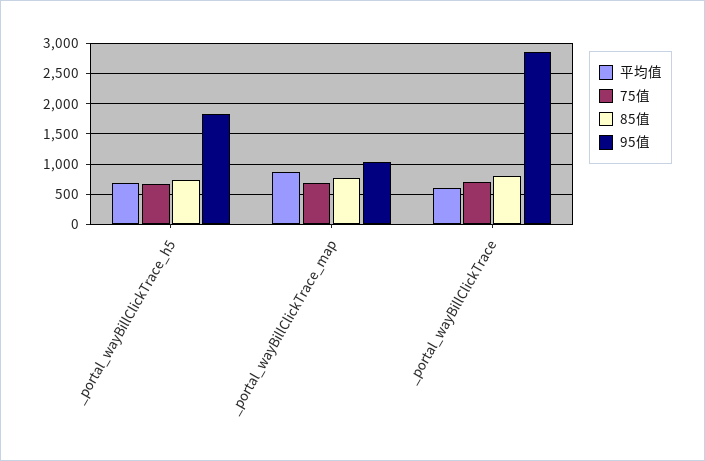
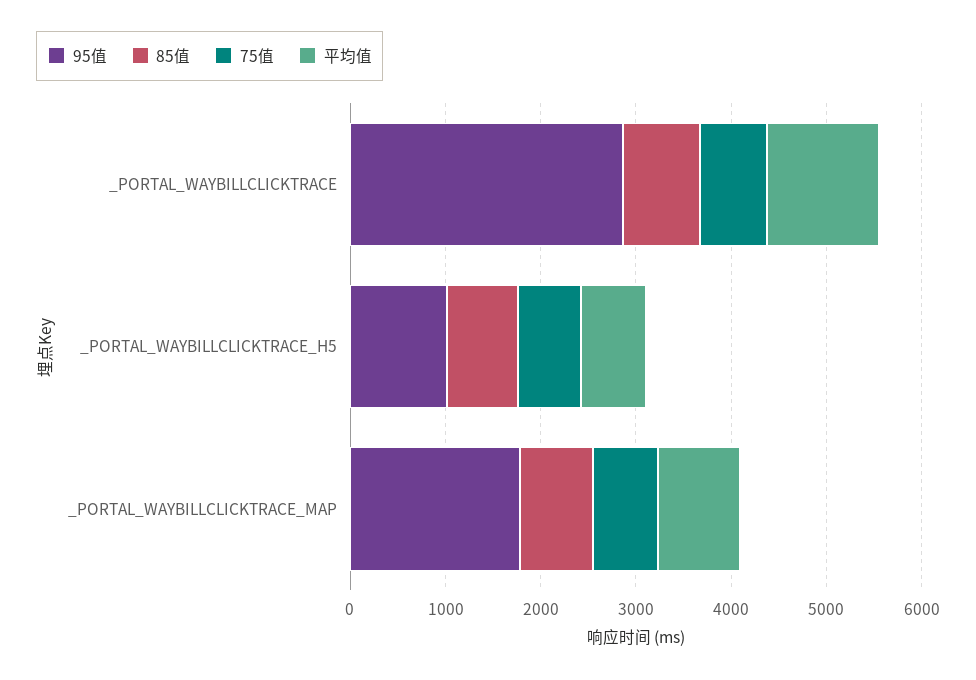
  {
    "平均值": {
      "_portal_wayBillClickTrace_h5": 700,
      "_portal_wayBillClickTrace_map": 900,
-     "_portal_wayBillClickTrace": 600
+     "_portal_wayBillClickTrace": 1200
    },
    "75值": {
      "_portal_wayBillClickTrace_h5": 700,
      "_portal_wayBillClickTrace_map": 700,
      "_portal_wayBillClickTrace": 700
    },
    "85值": {
      "_portal_wayBillClickTrace_h5": 700,
      "_portal_wayBillClickTrace_map": 800,
      "_portal_wayBillClickTrace": 800
    },
    "95值": {
-     "_portal_wayBillClickTrace_h5": 1800,
+     "_portal_wayBillClickTrace_h5": 1000,
-     "_portal_wayBillClickTrace_map": 1000,
+     "_portal_wayBillClickTrace_map": 1800,
      "_portal_wayBillClickTrace": 2900
    }
  }

